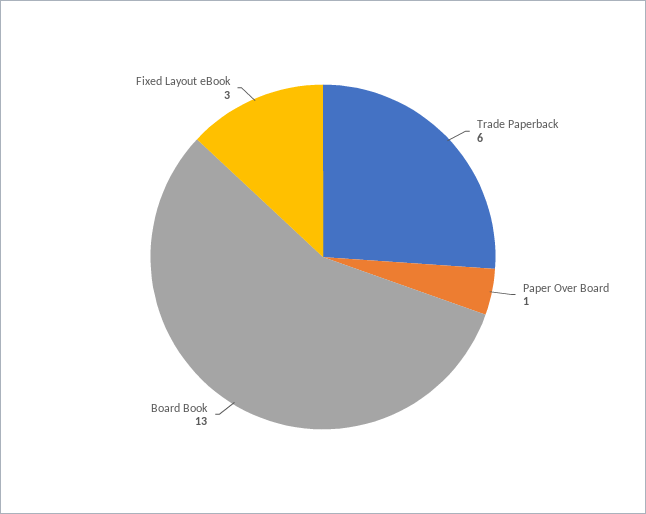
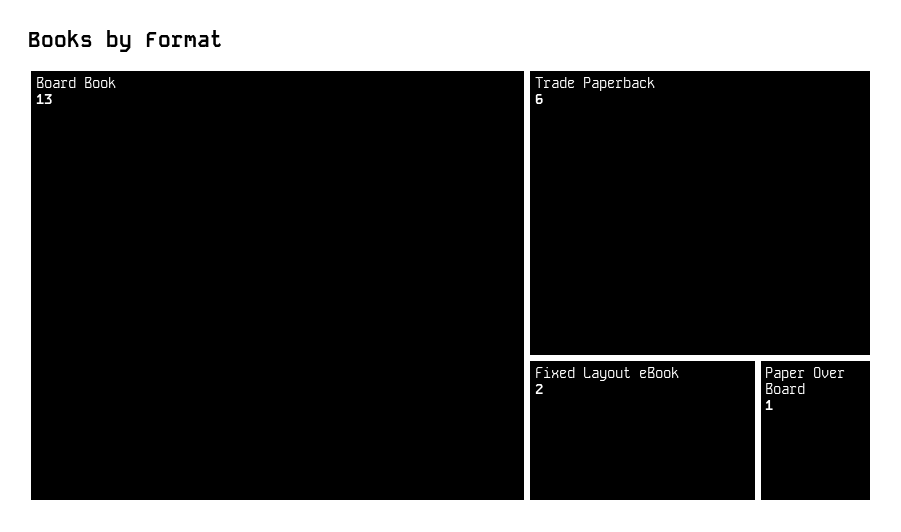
  {
    "Trade Paperback": 6,
    "Paper Over Board": 1,
    "Board Book": 13,
-   "Fixed Layout eBook": 3
+   "Fixed Layout eBook": 2
  }

